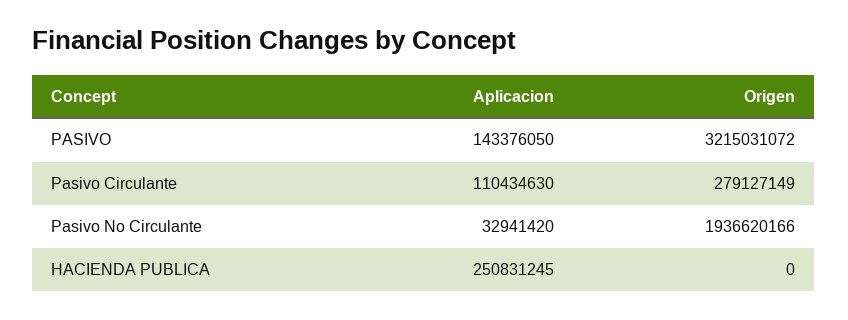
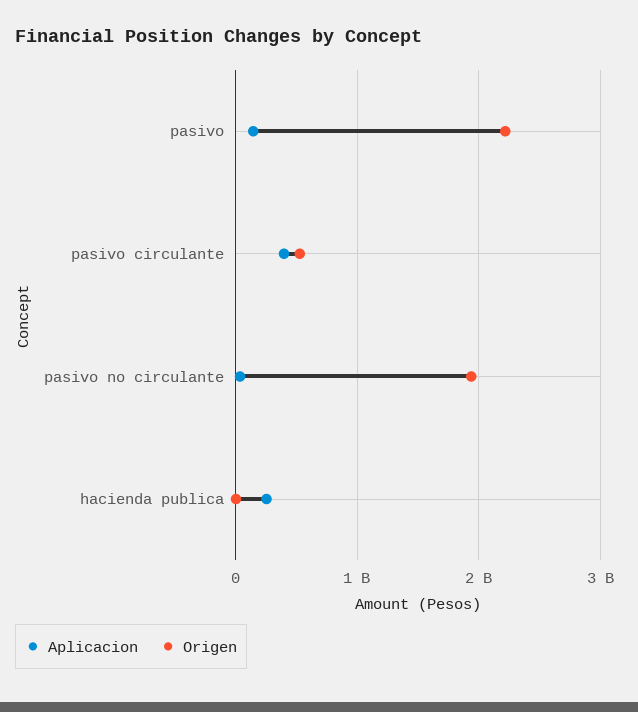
  {
    "Aplicacion": {
      "PASIVO": 143376050,
-     "Pasivo Circulante": 110434630,
+     "Pasivo Circulante": 400000000,
      "Pasivo No Circulante": 32941420,
      "HACIENDA PUBLICA": 250831245
    },
    "Origen": {
-     "PASIVO": 3215031072,
+     "PASIVO": 2200000000,
-     "Pasivo Circulante": 279127149,
+     "Pasivo Circulante": 500000000,
      "Pasivo No Circulante": 1936620166,
      "HACIENDA PUBLICA": 0
    }
  }

